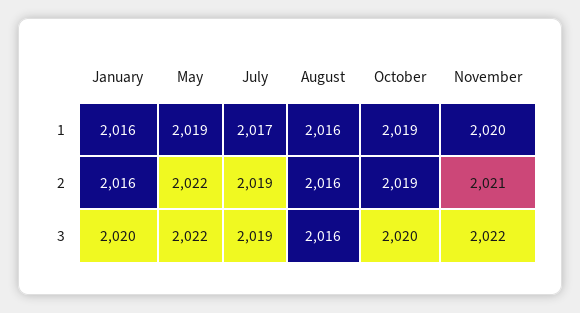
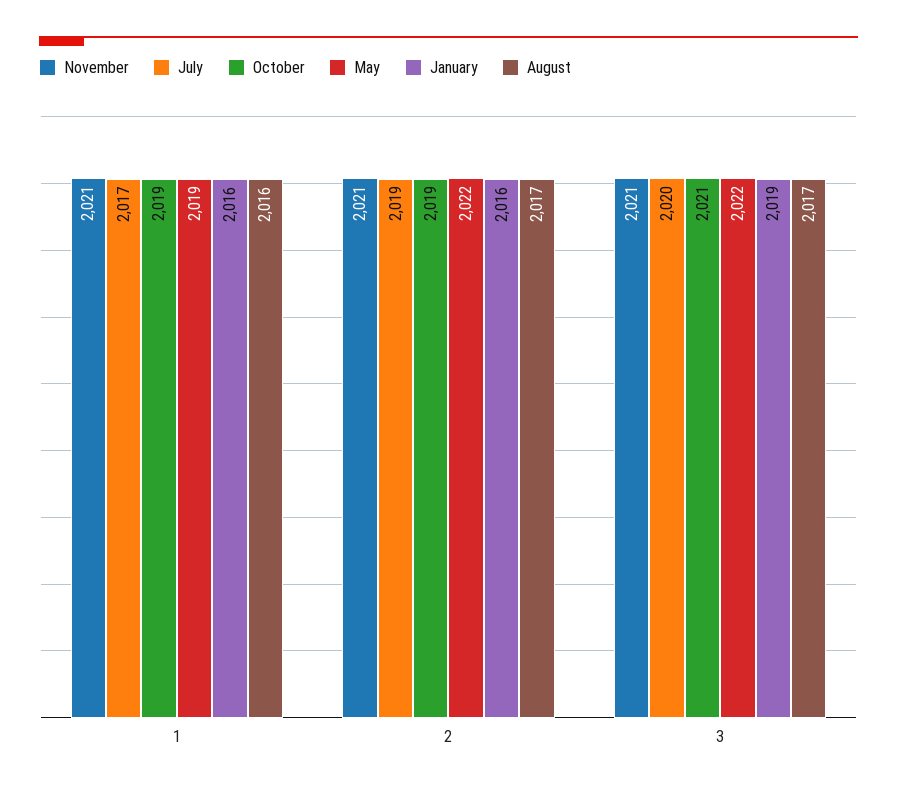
  {
    "January": {
      "1": 2016,
      "2": 2016,
-     "3": 2020
+     "3": 2019
    },
    "May": {
      "1": 2019,
      "2": 2022,
      "3": 2022
    },
    "July": {
      "1": 2017,
      "2": 2019,
-     "3": 2019
+     "3": 2020
    },
    "August": {
      "1": 2016,
-     "2": 2016,
+     "2": 2017,
-     "3": 2016
+     "3": 2017
    },
    "October": {
      "1": 2019,
      "2": 2019,
-     "3": 2020
+     "3": 2021
    },
    "November": {
-     "1": 2020,
+     "1": 2021,
      "2": 2021,
-     "3": 2022
+     "3": 2021
    }
  }

